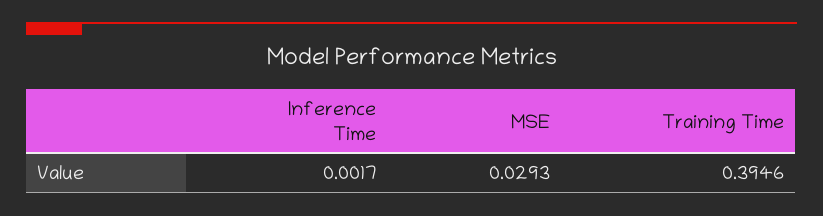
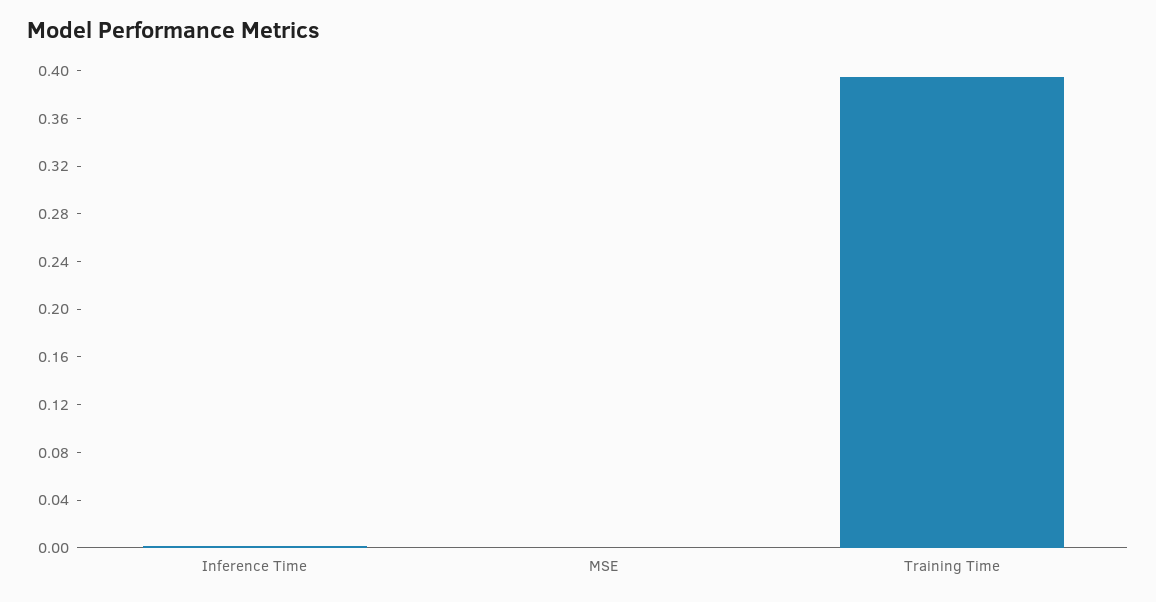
  {
    "Inference Time": 0.0017,
-   "MSE": 0.0293,
+   "MSE": 0,
    "Training Time": 0.3946
  }

